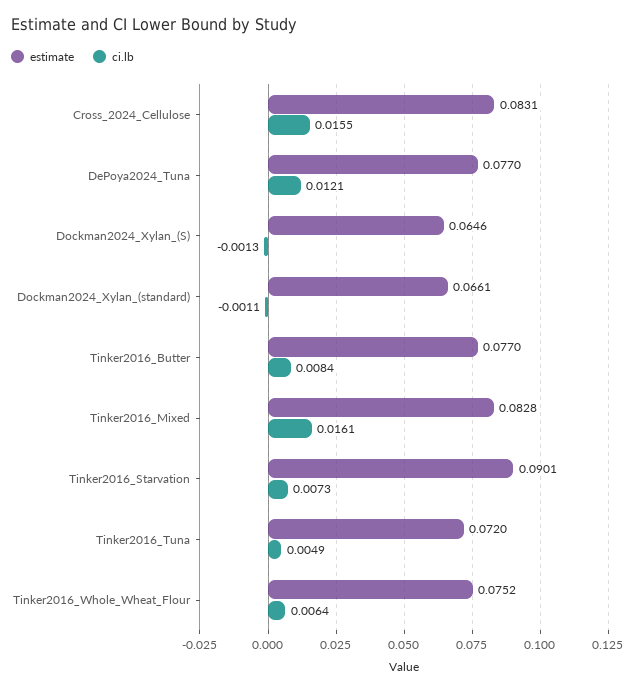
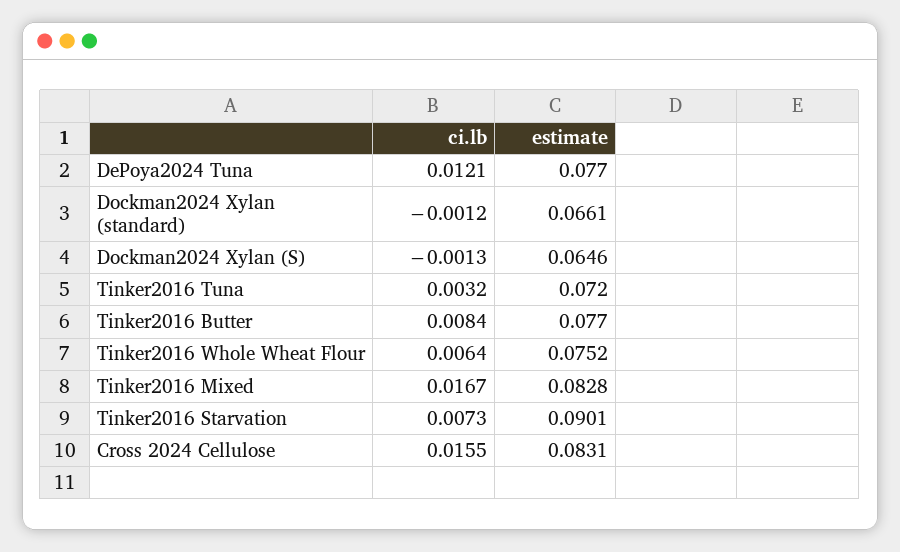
  {
    "estimate": {
      "Cross_2024_Cellulose": 0.0831,
      "DePoya2024_Tuna": 0.077,
      "Dockman2024_Xylan_(S)": 0.0646,
      "Dockman2024_Xylan_(standard)": 0.0661,
      "Tinker2016_Butter": 0.077,
      "Tinker2016_Mixed": 0.0828,
      "Tinker2016_Starvation": 0.0901,
      "Tinker2016_Tuna": 0.072,
      "Tinker2016_Whole_Wheat_Flour": 0.0752
    },
    "ci.lb": {
      "Cross_2024_Cellulose": 0.0155,
      "DePoya2024_Tuna": 0.0121,
      "Dockman2024_Xylan_(S)": -0.0013,
-     "Dockman2024_Xylan_(standard)": -0.0011,
+     "Dockman2024_Xylan_(standard)": -0.0012,
      "Tinker2016_Butter": 0.0084,
-     "Tinker2016_Mixed": 0.0161,
+     "Tinker2016_Mixed": 0.0167,
      "Tinker2016_Starvation": 0.0073,
-     "Tinker2016_Tuna": 0.0049,
+     "Tinker2016_Tuna": 0.0032,
      "Tinker2016_Whole_Wheat_Flour": 0.0064
    }
  }

